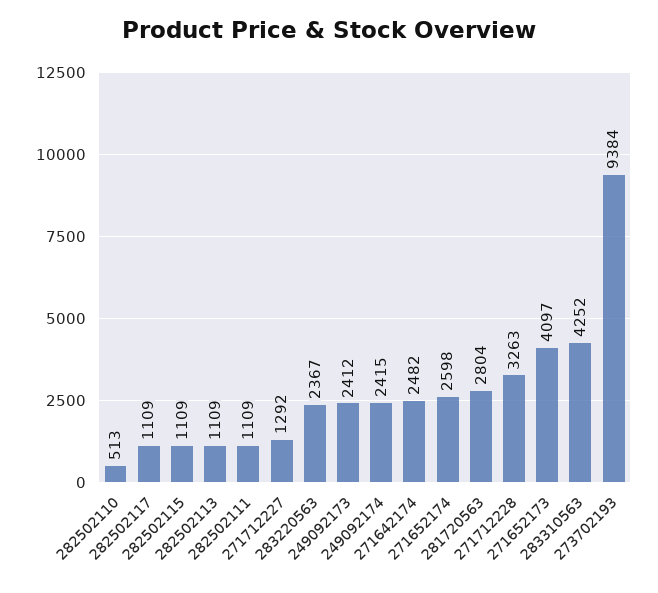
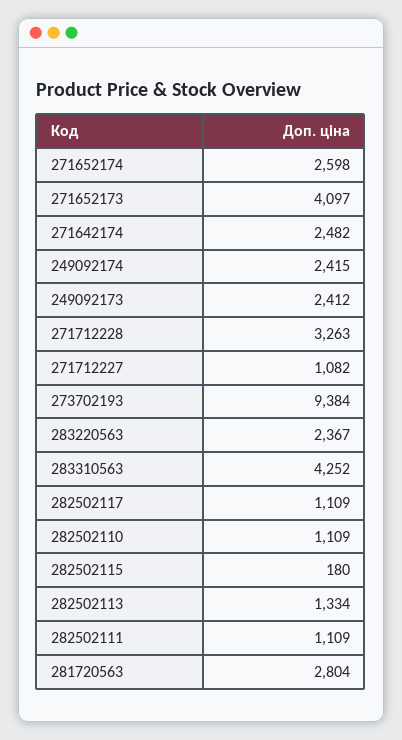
  {
-   "282502110": 513,
+   "282502110": 1109,
    "282502117": 1109,
-   "282502115": 1109,
+   "282502115": 180,
-   "282502113": 1109,
+   "282502113": 1334,
    "282502111": 1109,
-   "271712227": 1292,
+   "271712227": 1082,
    "283220563": 2367,
    "249092173": 2412,
    "249092174": 2415,
    "271642174": 2482,
    "271652174": 2598,
    "281720563": 2804,
    "271712228": 3263,
    "271652173": 4097,
    "283310563": 4252,
    "273702193": 9384
  }

